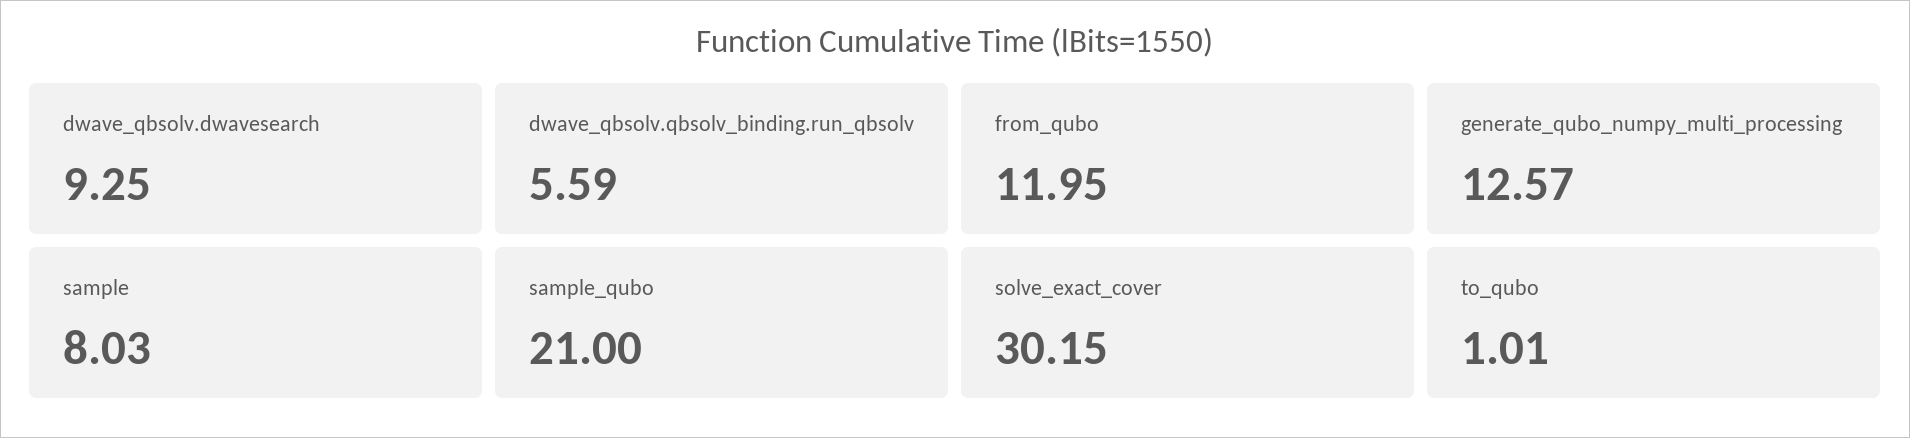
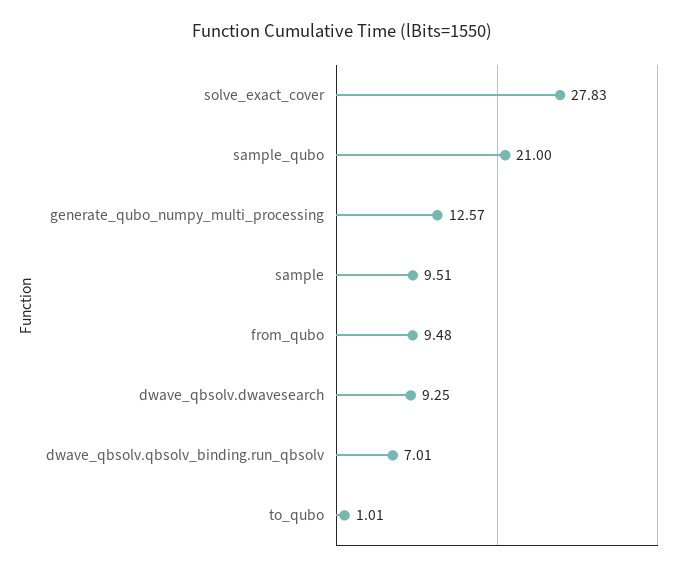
  {
    "dwave_qbsolv.dwavesearch": 9.25,
-   "dwave_qbsolv.qbsolv_binding.run_qbsolv": 5.59,
+   "dwave_qbsolv.qbsolv_binding.run_qbsolv": 7.01,
-   "from_qubo": 11.95,
+   "from_qubo": 9.48,
    "generate_qubo_numpy_multi_processing": 12.57,
-   "sample": 8.03,
+   "sample": 9.51,
    "sample_qubo": 21,
-   "solve_exact_cover": 30.15,
+   "solve_exact_cover": 27.83,
    "to_qubo": 1.01
  }

